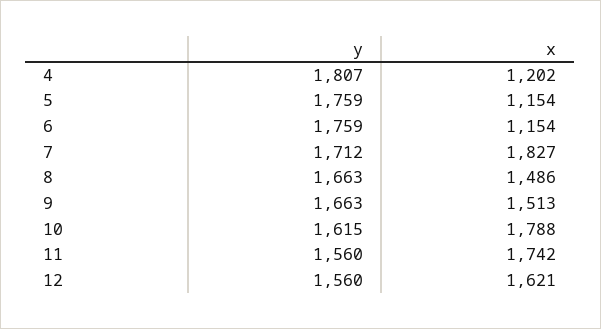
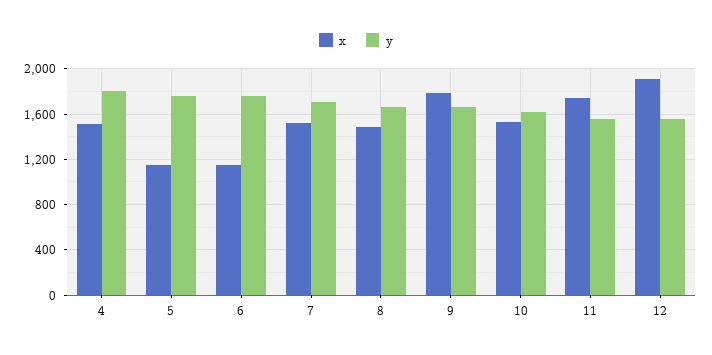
  {
    "y": {
      "4": 1807,
      "5": 1759,
      "6": 1759,
      "7": 1712,
      "8": 1663,
      "9": 1663,
      "10": 1615,
      "11": 1560,
      "12": 1560
    },
    "x": {
-     "4": 1202,
+     "4": 1500,
      "5": 1154,
      "6": 1154,
-     "7": 1827,
+     "7": 1500,
      "8": 1486,
-     "9": 1513,
+     "9": 1800,
-     "10": 1788,
+     "10": 1500,
      "11": 1742,
-     "12": 1621
+     "12": 1900
    }
  }

